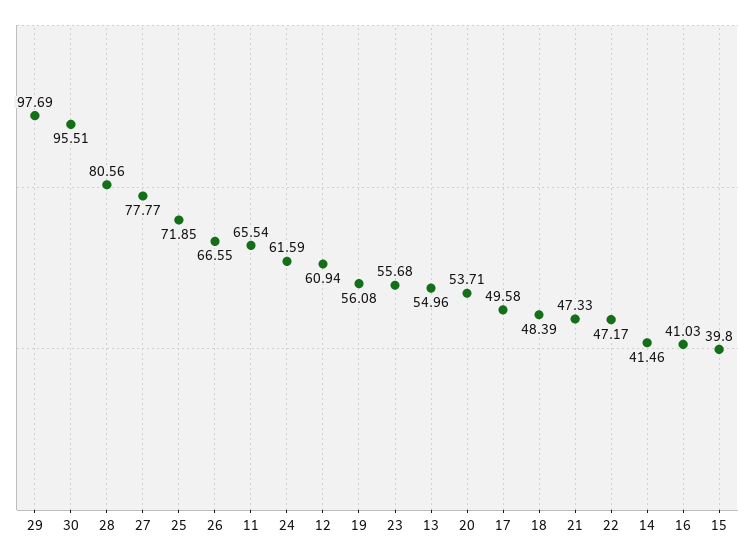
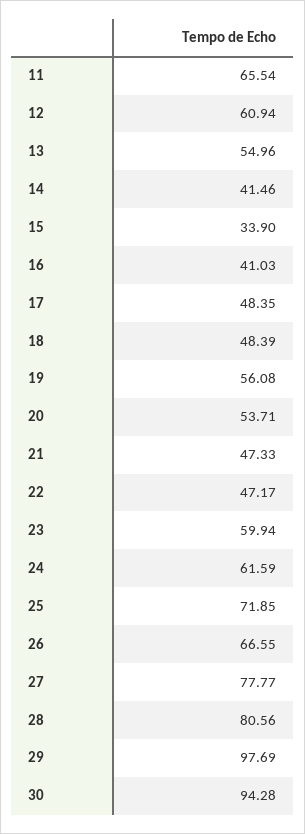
  {
    "29": 97.69,
-   "30": 95.51,
+   "30": 94.28,
    "28": 80.56,
    "27": 77.77,
    "25": 71.85,
    "26": 66.55,
    "11": 65.54,
    "24": 61.59,
    "12": 60.94,
    "19": 56.08,
-   "23": 55.68,
+   "23": 59.94,
    "13": 54.96,
    "20": 53.71,
-   "17": 49.58,
+   "17": 48.35,
    "18": 48.39,
    "21": 47.33,
    "22": 47.17,
    "14": 41.46,
    "16": 41.03,
-   "15": 39.8
+   "15": 33.9
  }

